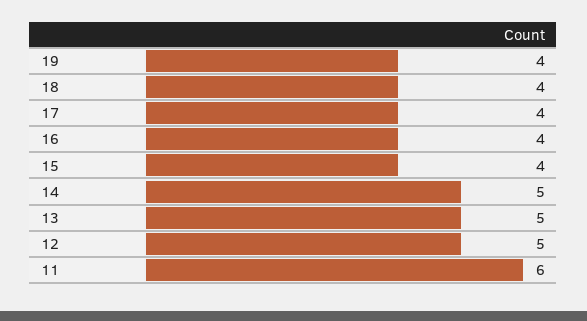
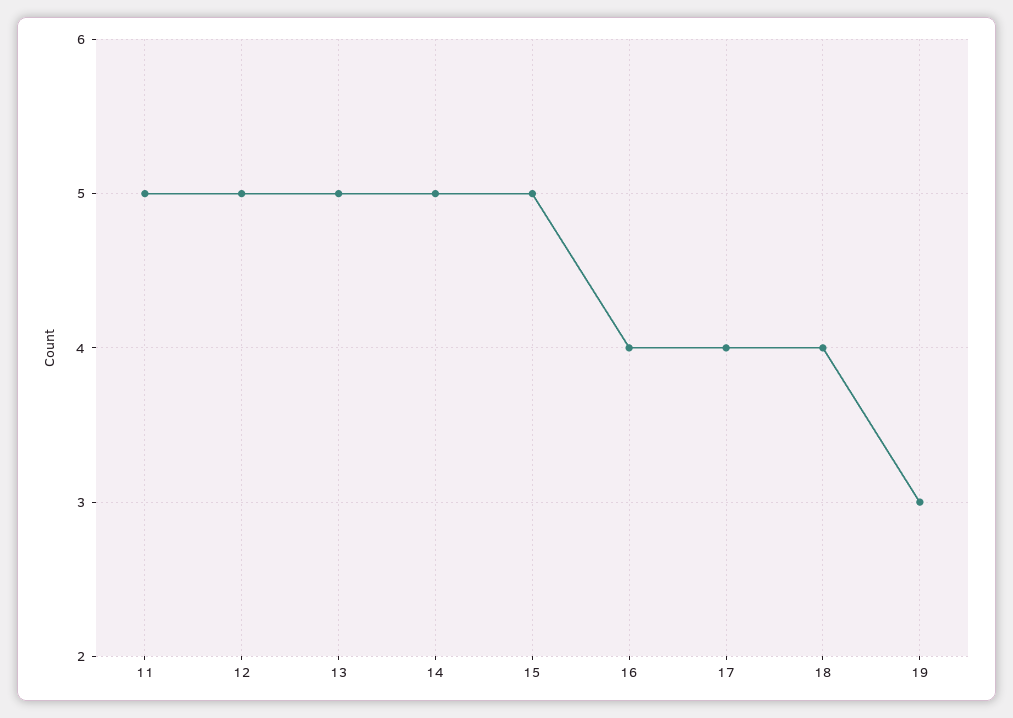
  {
-   "19": 4,
+   "19": 3,
    "18": 4,
    "17": 4,
    "16": 4,
-   "15": 4,
+   "15": 5,
    "14": 5,
    "13": 5,
    "12": 5,
-   "11": 6
+   "11": 5
  }

